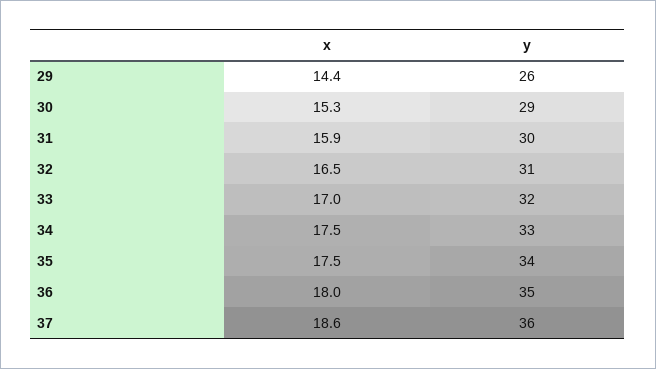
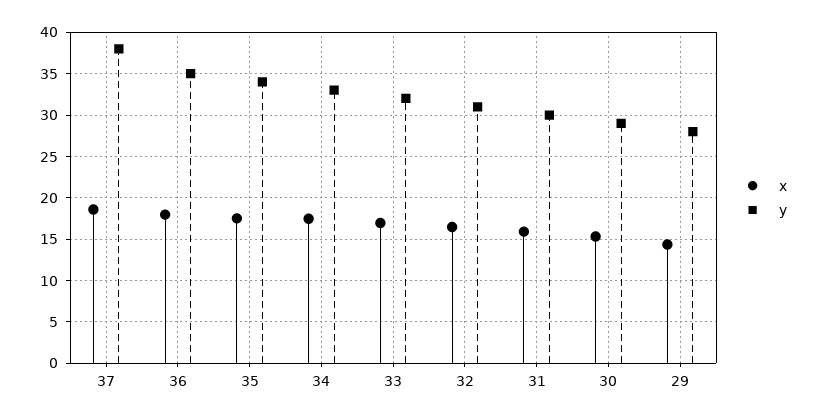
  {
    "x": {
      "29": 14.4,
      "30": 15.3,
      "31": 15.9,
      "32": 16.5,
      "33": 17,
      "34": 17.5,
      "35": 17.5,
      "36": 18,
      "37": 18.6
    },
    "y": {
-     "29": 26,
+     "29": 28,
      "30": 29,
      "31": 30,
      "32": 31,
      "33": 32,
      "34": 33,
      "35": 34,
      "36": 35,
-     "37": 36
+     "37": 38
    }
  }

